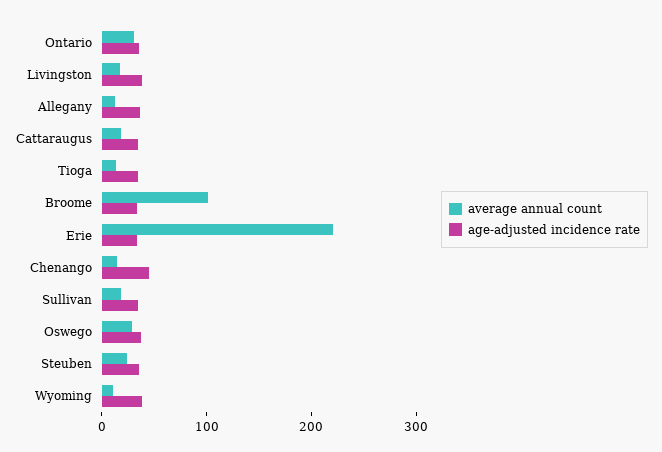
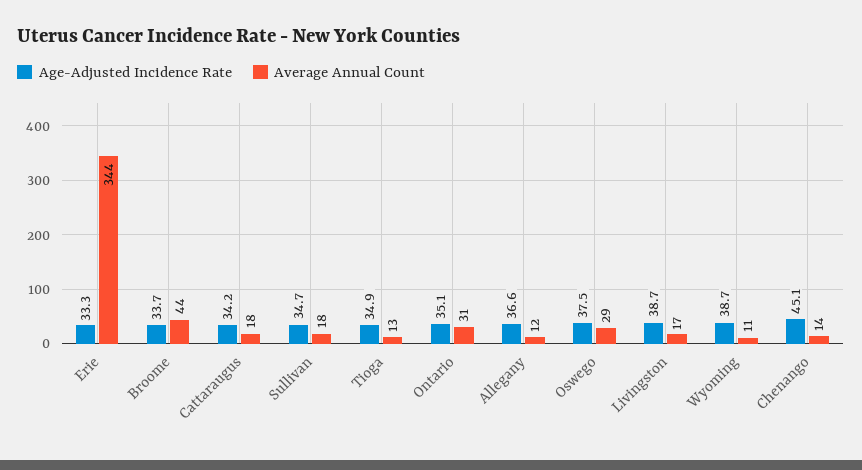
  {
    "average annual count": {
      "Ontario": 31,
      "Livingston": 17,
      "Allegany": 12,
      "Cattaraugus": 18,
      "Tioga": 13,
-     "Broome": 100,
+     "Broome": 44,
-     "Erie": 220,
+     "Erie": 344,
      "Chenango": 14,
      "Sullivan": 18,
      "Oswego": 29,
-     "Steuben": 20,
      "Wyoming": 11
    },
    "age-adjusted incidence rate": {
      "Ontario": 35.1,
      "Livingston": 38.7,
      "Allegany": 36.6,
      "Cattaraugus": 34.2,
      "Tioga": 34.9,
      "Broome": 33.7,
      "Erie": 33.3,
      "Chenango": 45.1,
      "Sullivan": 34.7,
      "Oswego": 37.5,
-     "Steuben": 40,
      "Wyoming": 38.7
    }
  }

